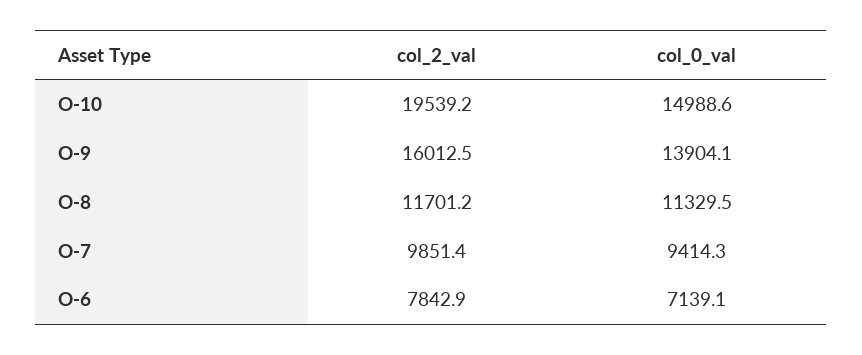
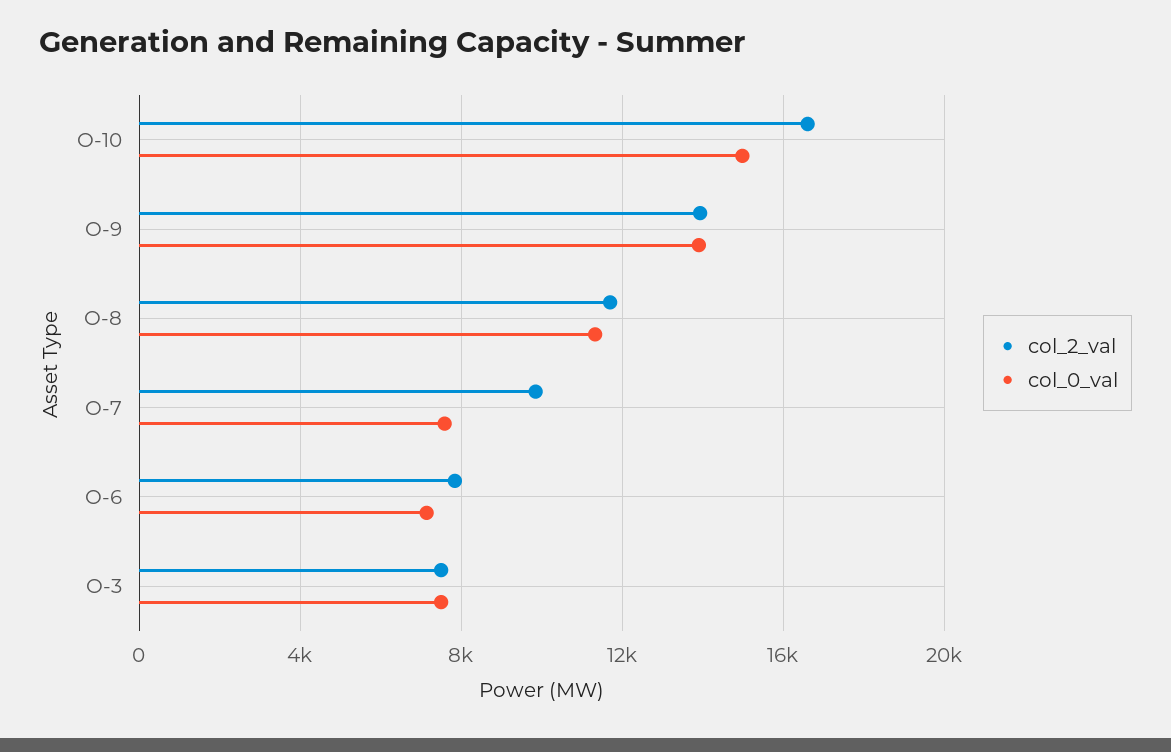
  {
    "col_2_val": {
-     "O-10": 19539.2,
+     "O-10": 16500,
-     "O-9": 16012.5,
+     "O-9": 14000,
      "O-8": 11701.2,
      "O-7": 9851.4,
-     "O-6": 7842.9
+     "O-6": 7842.9,
+     "O-3": 7500
    },
    "col_0_val": {
      "O-10": 14988.6,
      "O-9": 13904.1,
      "O-8": 11329.5,
-     "O-7": 9414.3,
+     "O-7": 7500,
-     "O-6": 7139.1
+     "O-6": 7139.1,
+     "O-3": 7500
    }
  }

